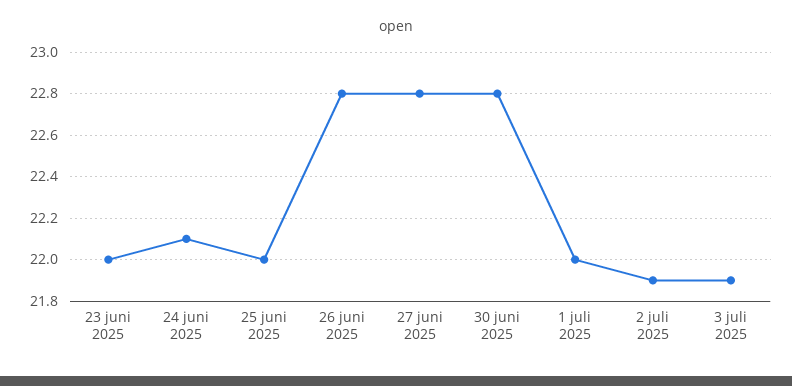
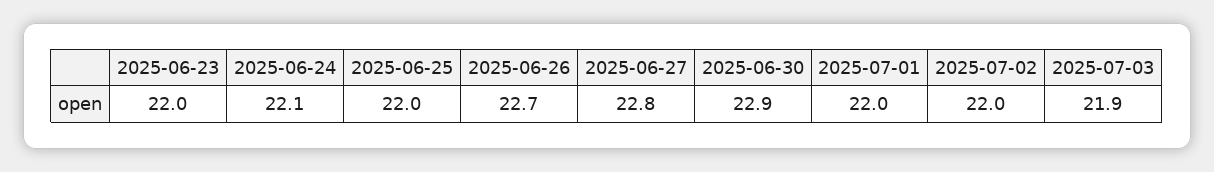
  {
    "23 juni 2025": 22,
    "24 juni 2025": 22.1,
    "25 juni 2025": 22,
-   "26 juni 2025": 22.8,
+   "26 juni 2025": 22.7,
    "27 juni 2025": 22.8,
-   "30 juni 2025": 22.8,
+   "30 juni 2025": 22.9,
    "1 juli 2025": 22,
-   "2 juli 2025": 21.9,
+   "2 juli 2025": 22,
    "3 juli 2025": 21.9
  }

